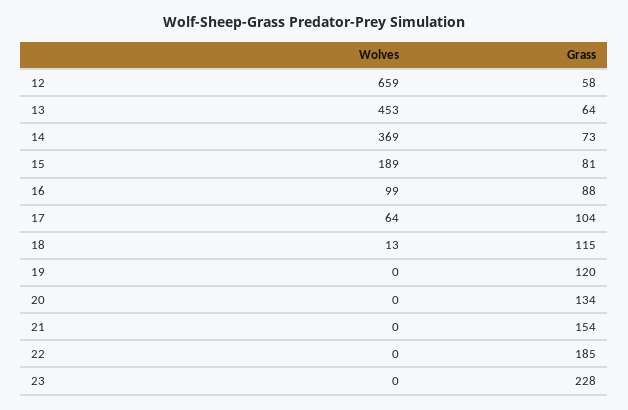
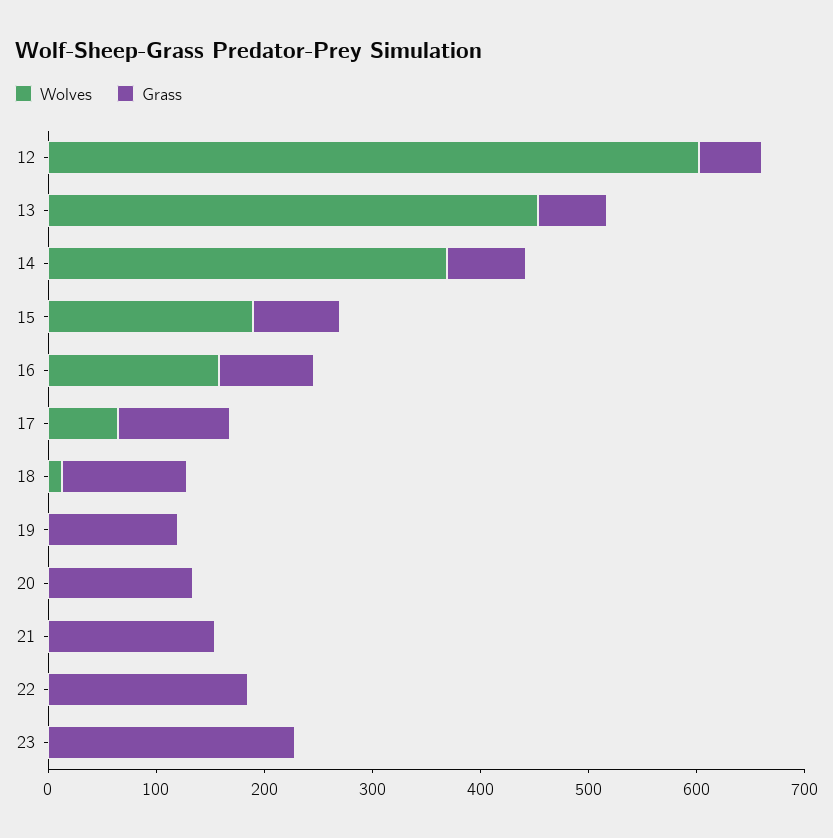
  {
    "Wolves": {
-     "12": 659,
+     "12": 600,
      "13": 453,
      "14": 369,
      "15": 189,
-     "16": 99,
+     "16": 160,
      "17": 64,
      "18": 13,
      "19": 0,
      "20": 0,
      "21": 0,
      "22": 0,
      "23": 0
    },
    "Grass": {
      "12": 58,
      "13": 64,
      "14": 73,
      "15": 81,
      "16": 88,
      "17": 104,
      "18": 115,
      "19": 120,
      "20": 134,
      "21": 154,
      "22": 185,
      "23": 228
    }
  }

